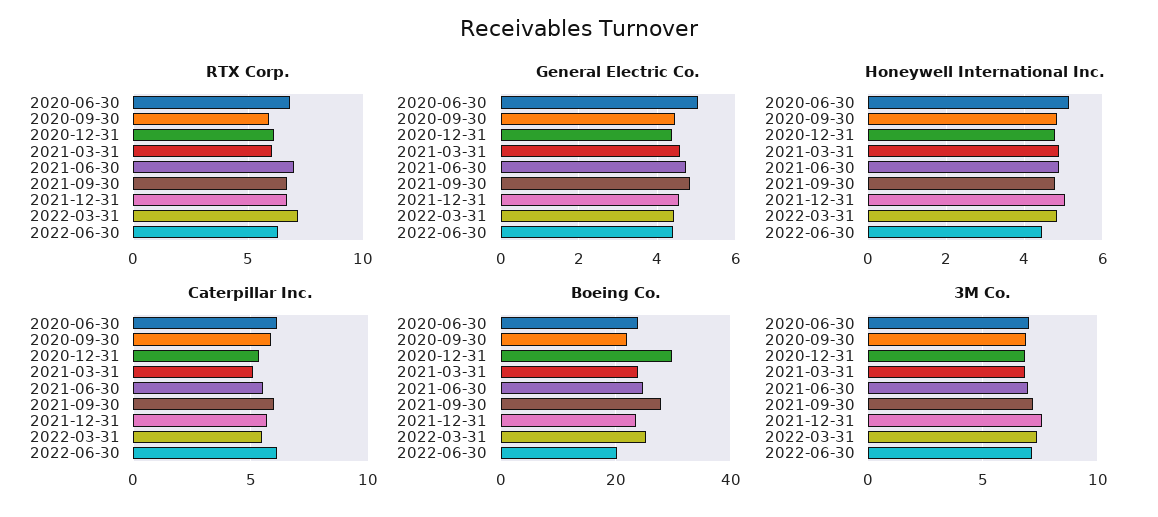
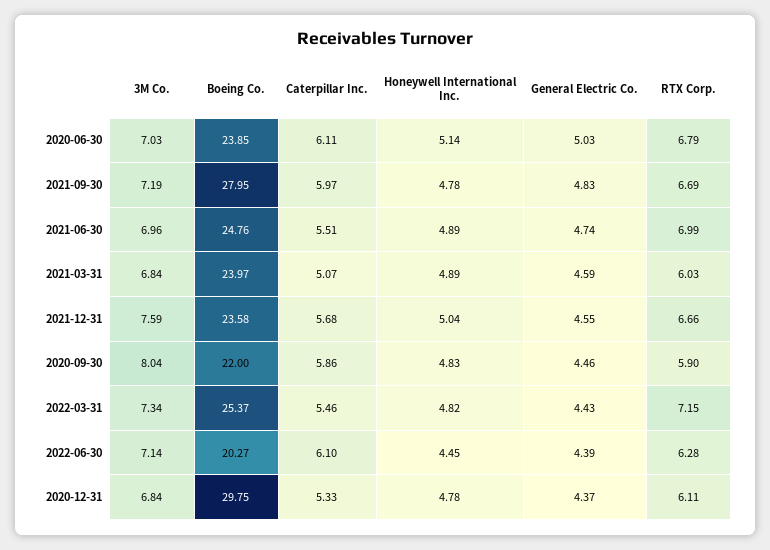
  {
    "RTX Corp.": {
      "2020-06-30": 6.79,
      "2020-09-30": 5.9,
      "2020-12-31": 6.11,
      "2021-03-31": 6.03,
      "2021-06-30": 6.99,
      "2021-09-30": 6.69,
      "2021-12-31": 6.66,
      "2022-03-31": 7.15,
      "2022-06-30": 6.28
    },
    "General Electric Co.": {
      "2020-06-30": 5.03,
      "2020-09-30": 4.46,
      "2020-12-31": 4.37,
      "2021-03-31": 4.59,
      "2021-06-30": 4.74,
      "2021-09-30": 4.83,
      "2021-12-31": 4.55,
      "2022-03-31": 4.43,
      "2022-06-30": 4.39
    },
    "Honeywell International Inc.": {
      "2020-06-30": 5.14,
      "2020-09-30": 4.83,
      "2020-12-31": 4.78,
      "2021-03-31": 4.89,
      "2021-06-30": 4.89,
      "2021-09-30": 4.78,
      "2021-12-31": 5.04,
      "2022-03-31": 4.82,
      "2022-06-30": 4.45
    },
    "Caterpillar Inc.": {
      "2020-06-30": 6.11,
      "2020-09-30": 5.86,
      "2020-12-31": 5.33,
      "2021-03-31": 5.07,
      "2021-06-30": 5.51,
      "2021-09-30": 5.97,
      "2021-12-31": 5.68,
      "2022-03-31": 5.46,
      "2022-06-30": 6.1
    },
    "Boeing Co.": {
      "2020-06-30": 23.85,
      "2020-09-30": 22,
      "2020-12-31": 29.75,
      "2021-03-31": 23.97,
      "2021-06-30": 24.76,
      "2021-09-30": 27.95,
      "2021-12-31": 23.58,
      "2022-03-31": 25.37,
      "2022-06-30": 20.27
    },
    "3M Co.": {
      "2020-06-30": 7.03,
-     "2020-09-30": 7,
+     "2020-09-30": 8.04,
      "2020-12-31": 6.84,
      "2021-03-31": 6.84,
      "2021-06-30": 6.96,
      "2021-09-30": 7.19,
      "2021-12-31": 7.59,
      "2022-03-31": 7.34,
      "2022-06-30": 7.14
    }
  }

